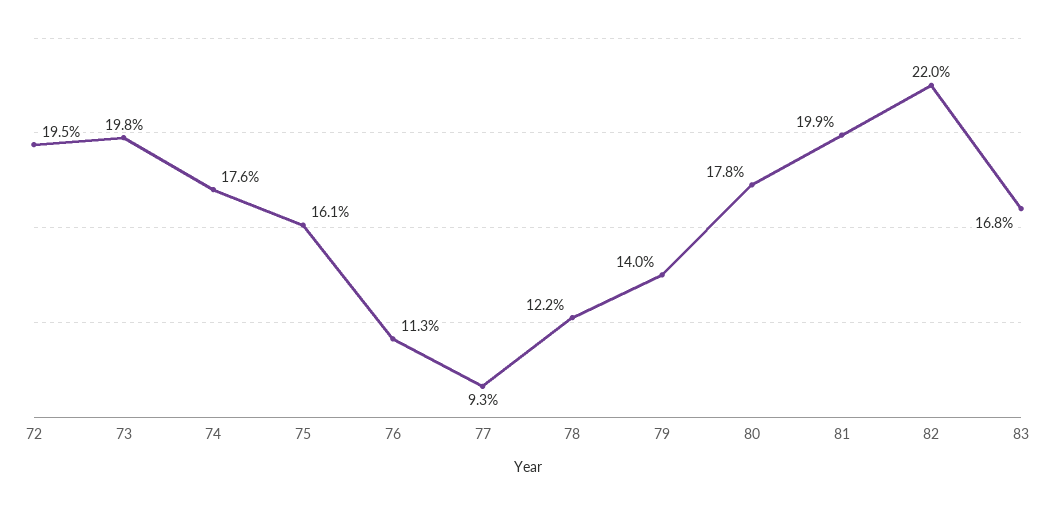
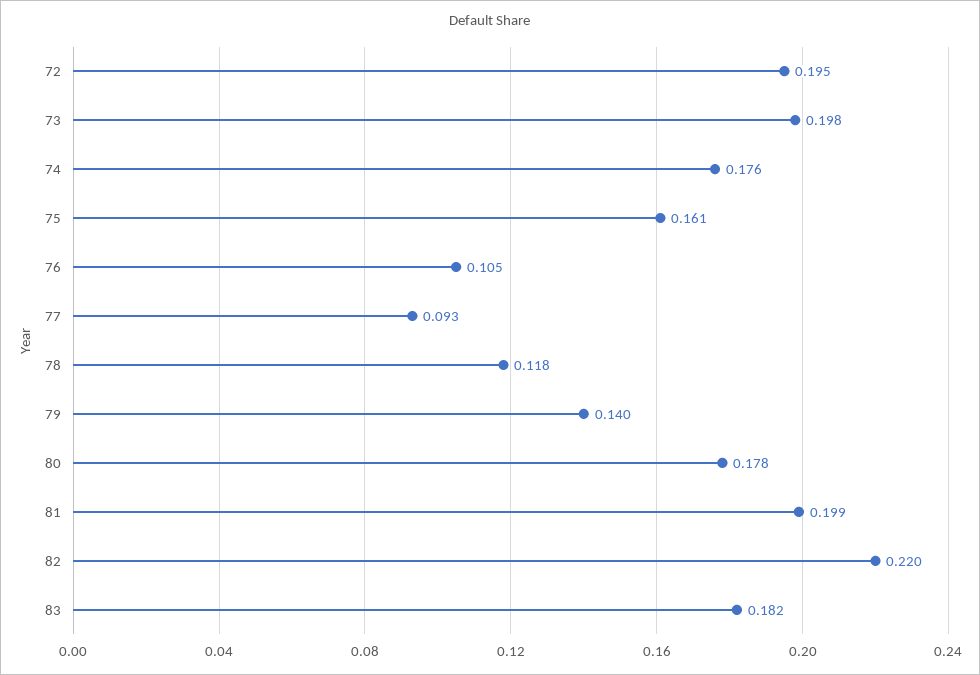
  {
    "72": 0.195,
    "73": 0.198,
    "74": 0.176,
    "75": 0.161,
-   "76": 0.113,
+   "76": 0.105,
    "77": 0.093,
-   "78": 0.122,
+   "78": 0.118,
    "79": 0.14,
    "80": 0.178,
    "81": 0.199,
    "82": 0.22,
-   "83": 0.168
+   "83": 0.182
  }

